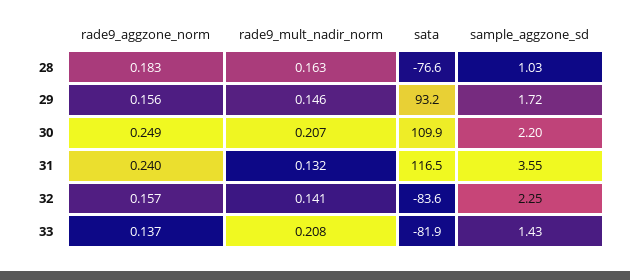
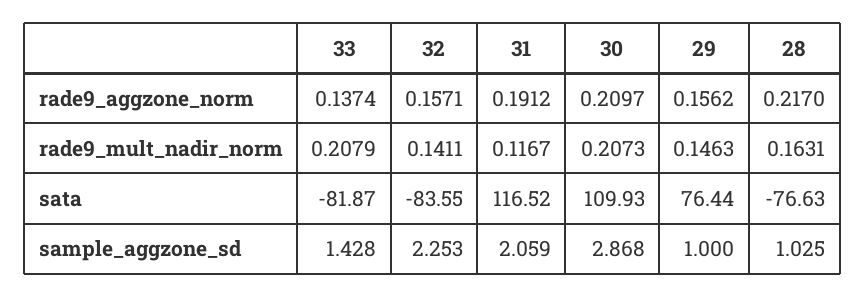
  {
    "rade9_aggzone_norm": {
-     "28": 0.183,
+     "28": 0.217,
      "29": 0.1562,
-     "30": 0.249,
+     "30": 0.2097,
-     "31": 0.24,
+     "31": 0.1912,
      "32": 0.1571,
      "33": 0.1374
    },
    "rade9_mult_nadir_norm": {
      "28": 0.1631,
      "29": 0.1463,
      "30": 0.2073,
-     "31": 0.132,
+     "31": 0.1167,
      "32": 0.1411,
      "33": 0.2079
    },
    "sata": {
      "28": -76.63,
-     "29": 93.2,
+     "29": 76.44,
      "30": 109.93,
      "31": 116.52,
      "32": -83.55,
      "33": -81.87
    },
    "sample_aggzone_sd": {
      "28": 1.025,
-     "29": 1.72,
+     "29": 1,
-     "30": 2.2,
+     "30": 2.868,
-     "31": 3.55,
+     "31": 2.059,
      "32": 2.253,
      "33": 1.428
    }
  }

